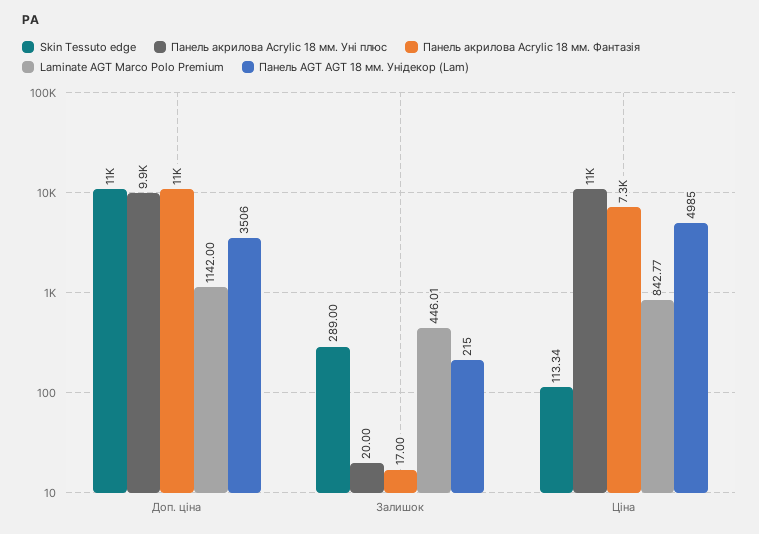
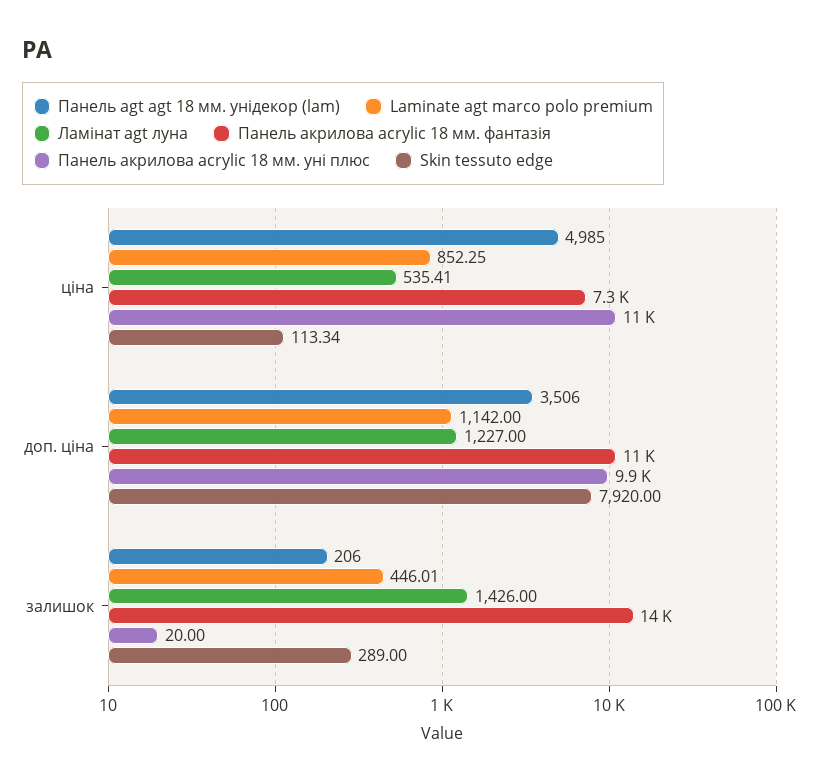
  {
    "Skin Tessuto edge": {
-     "Доп. ціна": 11000,
+     "Доп. ціна": 7920,
      "Залишок": 289,
      "Ціна": 113.34
    },
    "Панель акрилова Acrylic 18 мм. Уні плюс": {
      "Доп. ціна": 9900,
      "Залишок": 20,
      "Ціна": 11000
    },
    "Панель акрилова Acrylic 18 мм. Фантазія": {
      "Доп. ціна": 11000,
-     "Залишок": 17,
+     "Залишок": 14000,
      "Ціна": 7300
    },
    "Laminate AGT Marco Polo Premium": {
      "Доп. ціна": 1142,
      "Залишок": 446.01,
-     "Ціна": 842.77
+     "Ціна": 852.25
    },
    "Панель AGT AGT 18 мм. Унідекор (Lam)": {
      "Доп. ціна": 3506,
-     "Залишок": 215,
+     "Залишок": 206,
      "Ціна": 4985
-   }
+   },
+   "Ламінат agt луна": {
+     "Ціна": 535.41,
+     "Доп. ціна": 1227,
+     "Залишок": 1426
+   }
  }

